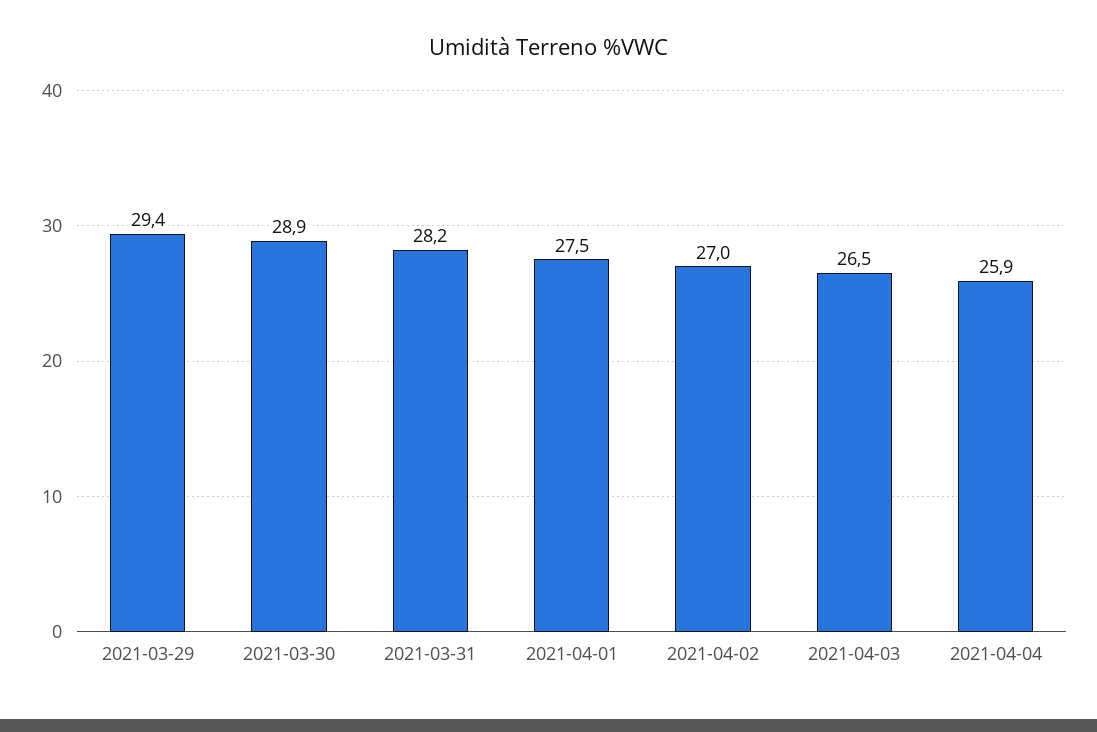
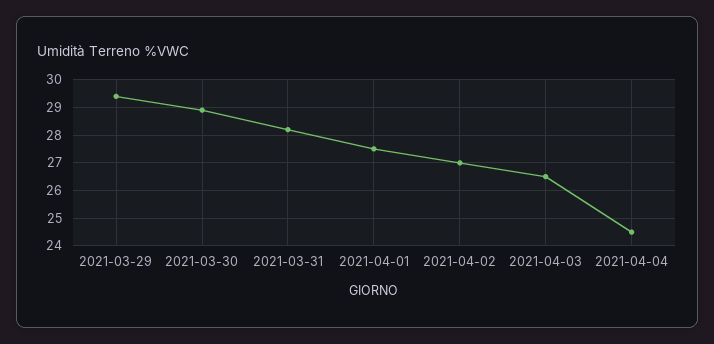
  {
    "2021-03-29": 29.4,
    "2021-03-30": 28.9,
    "2021-03-31": 28.2,
    "2021-04-01": 27.5,
    "2021-04-02": 27,
    "2021-04-03": 26.5,
-   "2021-04-04": 25.9
+   "2021-04-04": 24.5
  }

